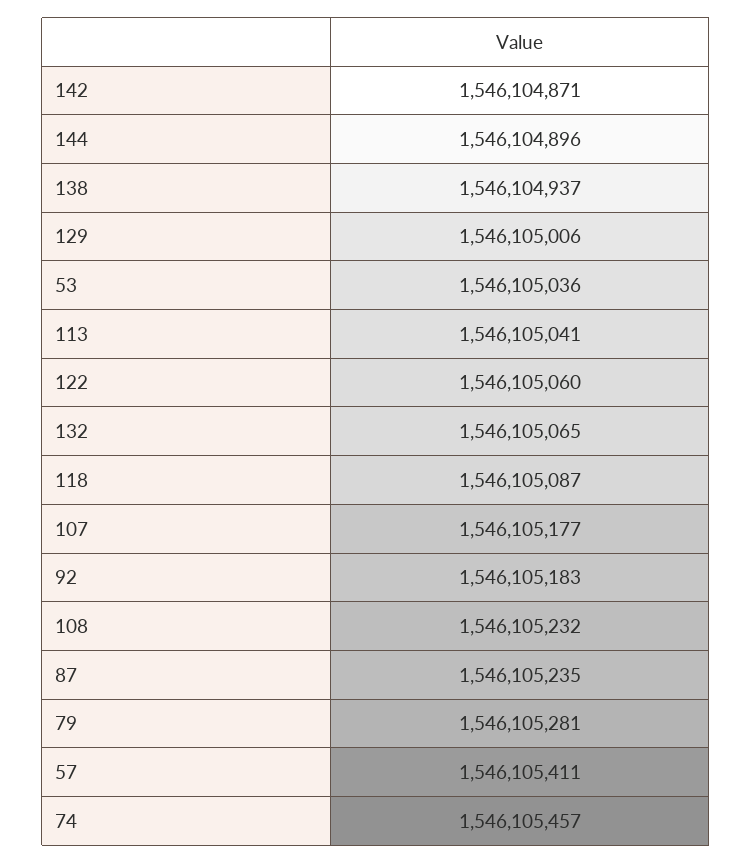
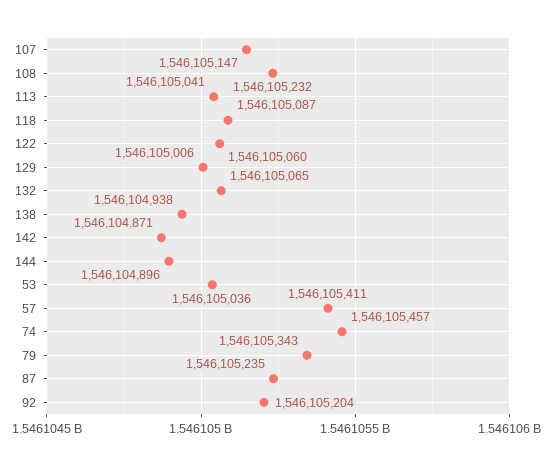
  {
    "142": 1546104871,
    "144": 1546104896,
-   "138": 1546104937,
+   "138": 1546104938,
    "129": 1546105006,
    "53": 1546105036,
    "113": 1546105041,
    "122": 1546105060,
    "132": 1546105065,
    "118": 1546105087,
-   "107": 1546105177,
+   "107": 1546105147,
-   "92": 1546105183,
+   "92": 1546105204,
    "108": 1546105232,
    "87": 1546105235,
-   "79": 1546105281,
+   "79": 1546105343,
    "57": 1546105411,
    "74": 1546105457
  }

